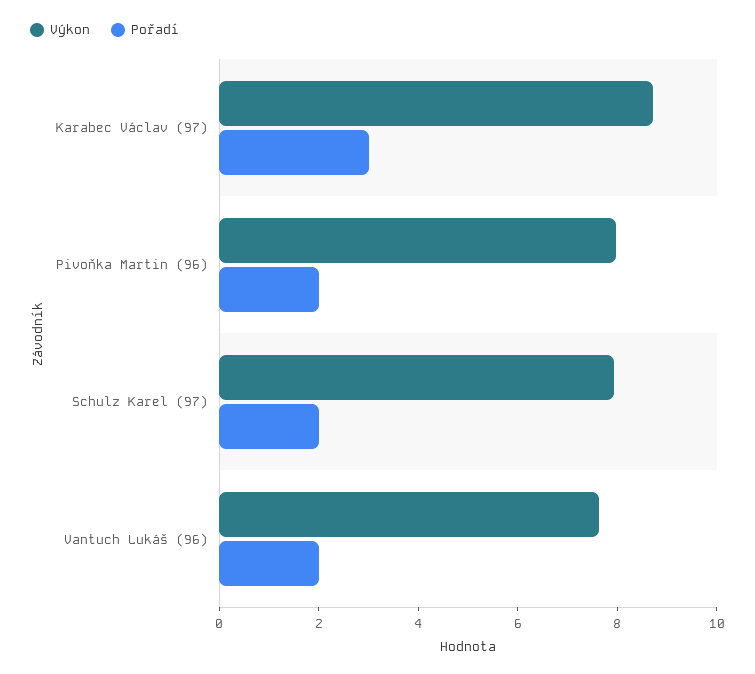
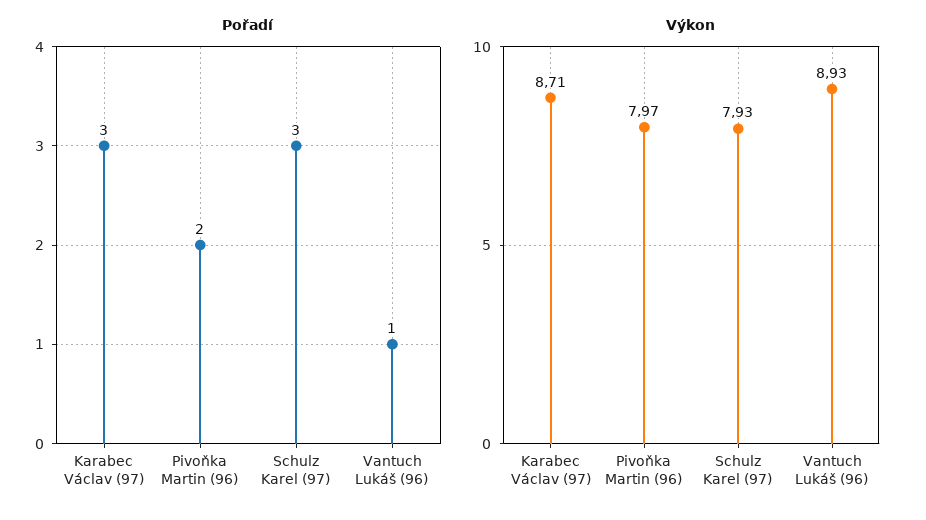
  {
    "Výkon": {
      "Karabec Václav (97)": 8.71,
      "Pivoňka Martin (96)": 7.97,
      "Schulz Karel (97)": 7.93,
-     "Vantuch Lukáš (96)": 7.5
+     "Vantuch Lukáš (96)": 8.93
    },
    "Pořadí": {
      "Karabec Václav (97)": 3,
      "Pivoňka Martin (96)": 2,
-     "Schulz Karel (97)": 2,
+     "Schulz Karel (97)": 3,
-     "Vantuch Lukáš (96)": 2
+     "Vantuch Lukáš (96)": 1
    }
  }

